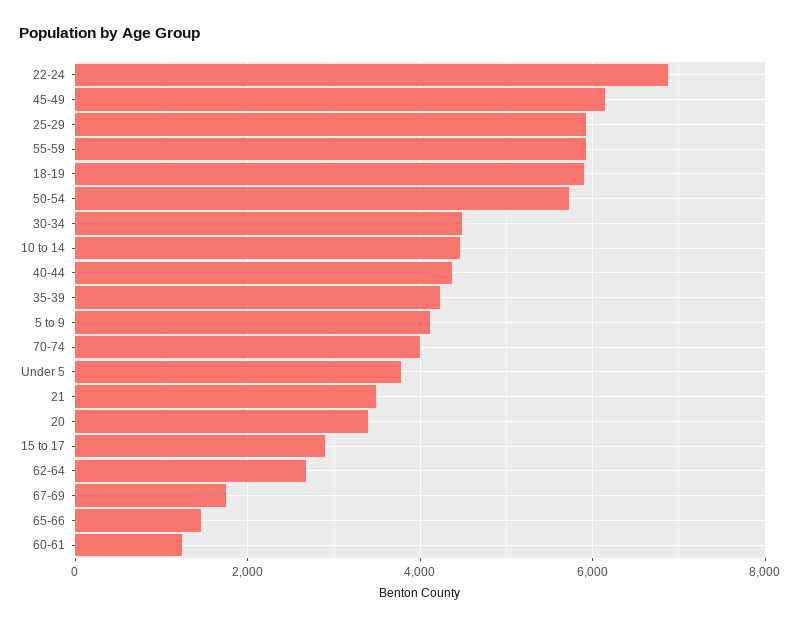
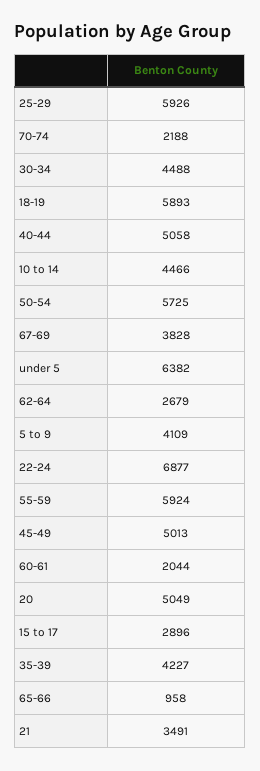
  {
    "22-24": 6877,
-   "45-49": 6200,
+   "45-49": 5013,
    "25-29": 5926,
    "55-59": 5924,
    "18-19": 5893,
    "50-54": 5725,
    "30-34": 4488,
    "10 to 14": 4466,
-   "40-44": 4400,
+   "40-44": 5058,
    "35-39": 4227,
    "5 to 9": 4109,
-   "70-74": 4000,
+   "70-74": 2188,
-   "Under 5": 3800,
+   "Under 5": 6382,
    "21": 3491,
-   "20": 3400,
+   "20": 5049,
    "15 to 17": 2896,
    "62-64": 2679,
-   "67-69": 1800,
+   "67-69": 3828,
-   "65-66": 1400,
+   "65-66": 958,
-   "60-61": 1200
+   "60-61": 2044
  }

